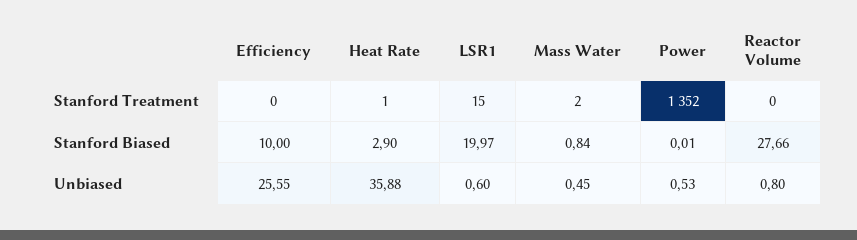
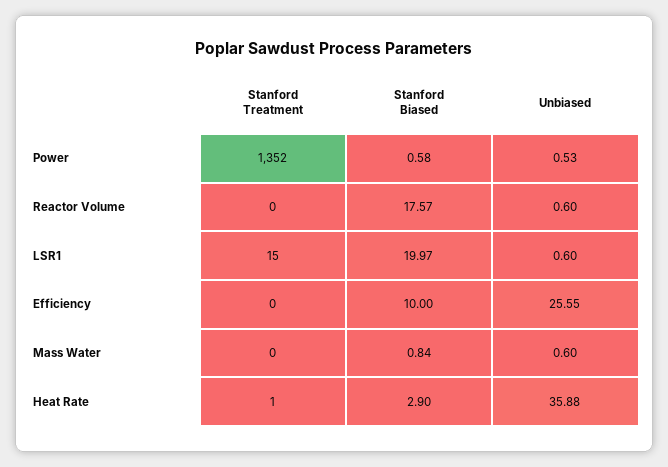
  {
    "Efficiency": {
      "Stanford Treatment": 0,
      "Stanford Biased": 10,
      "Unbiased": 25.55
    },
    "Heat Rate": {
      "Stanford Treatment": 1,
      "Stanford Biased": 2.9,
      "Unbiased": 35.88
    },
    "LSR1": {
      "Stanford Treatment": 15,
      "Stanford Biased": 19.97,
      "Unbiased": 0.6
    },
    "Mass Water": {
-     "Stanford Treatment": 2,
+     "Stanford Treatment": 0,
      "Stanford Biased": 0.84,
-     "Unbiased": 0.45
+     "Unbiased": 0.6
    },
    "Power": {
      "Stanford Treatment": 1352,
-     "Stanford Biased": 0.01,
+     "Stanford Biased": 0.58,
      "Unbiased": 0.53
    },
    "Reactor Volume": {
      "Stanford Treatment": 0,
-     "Stanford Biased": 27.66,
+     "Stanford Biased": 17.57,
-     "Unbiased": 0.8
+     "Unbiased": 0.6
    }
  }

